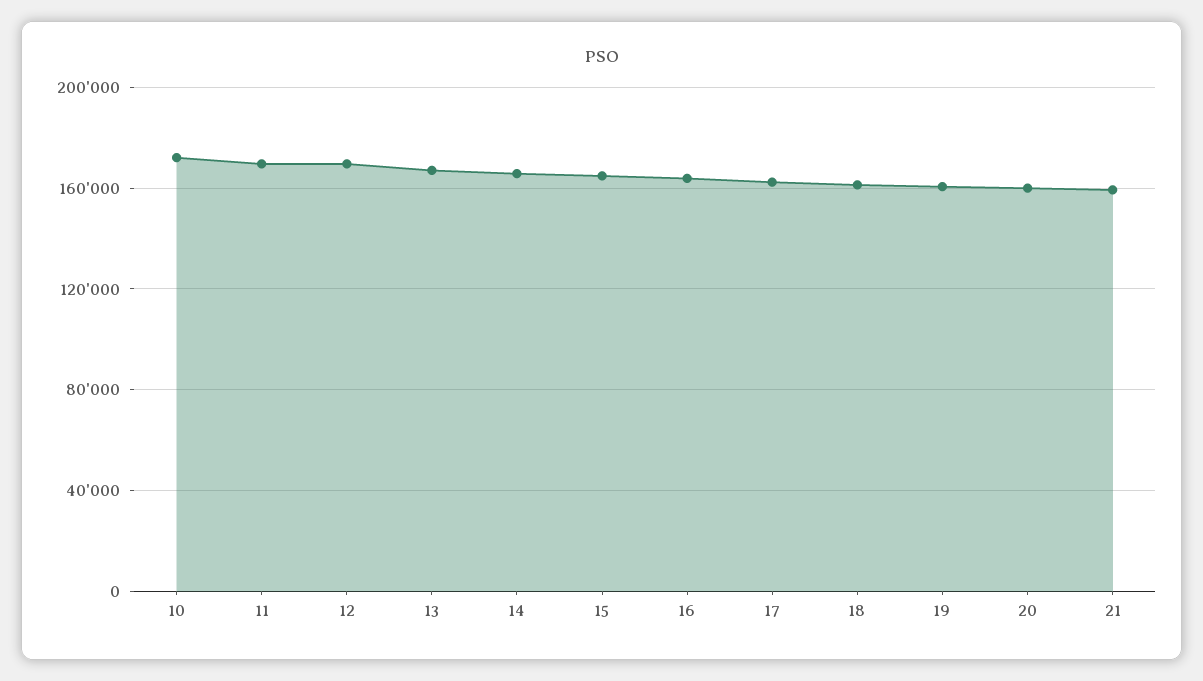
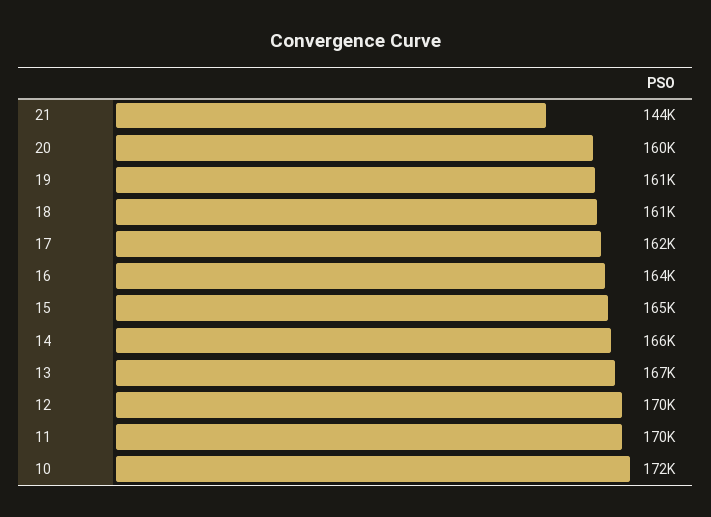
  {
    "10": 172000,
    "11": 170000,
    "12": 170000,
    "13": 167000,
    "14": 166000,
    "15": 165000,
    "16": 164000,
    "17": 162000,
    "18": 161000,
    "19": 161000,
    "20": 160000,
-   "21": 160000
+   "21": 144000
  }

